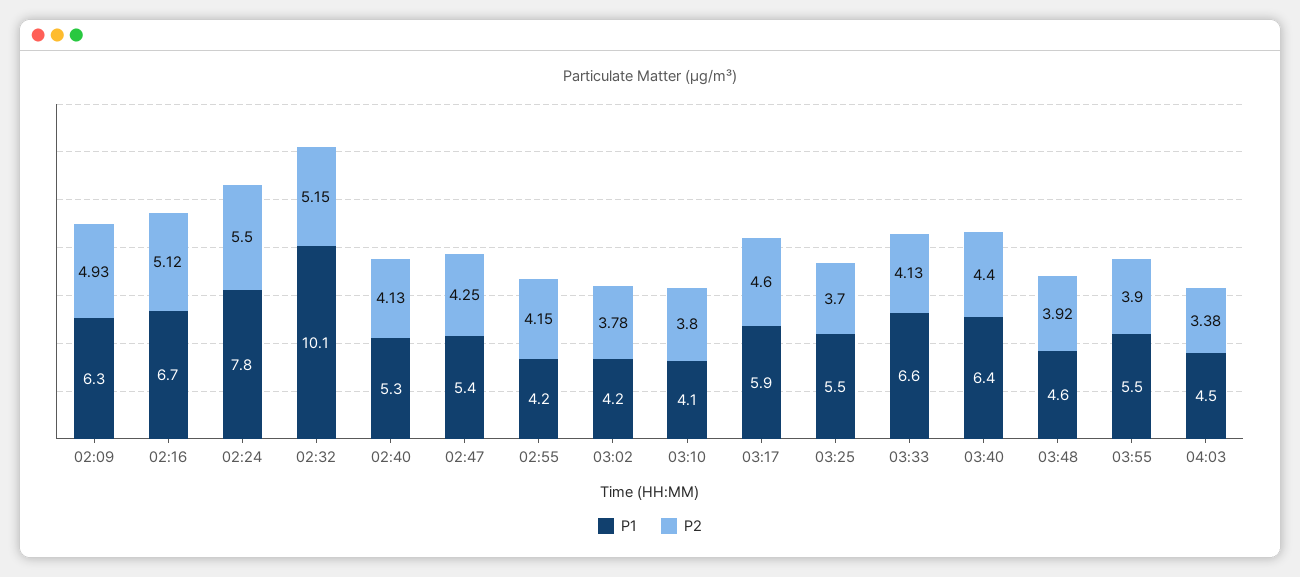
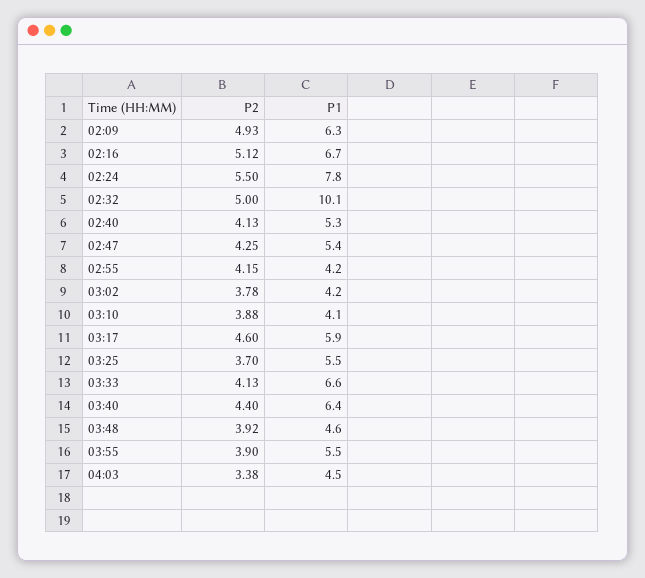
  {
    "P1": {
      "02:09": 6.3,
      "02:16": 6.7,
      "02:24": 7.8,
      "02:32": 10.1,
      "02:40": 5.3,
      "02:47": 5.4,
      "02:55": 4.2,
      "03:02": 4.2,
      "03:10": 4.1,
      "03:17": 5.9,
      "03:25": 5.5,
      "03:33": 6.6,
      "03:40": 6.4,
      "03:48": 4.6,
      "03:55": 5.5,
      "04:03": 4.5
    },
    "P2": {
      "02:09": 4.93,
      "02:16": 5.12,
      "02:24": 5.5,
-     "02:32": 5.15,
+     "02:32": 5,
      "02:40": 4.13,
      "02:47": 4.25,
      "02:55": 4.15,
      "03:02": 3.78,
-     "03:10": 3.8,
+     "03:10": 3.88,
      "03:17": 4.6,
      "03:25": 3.7,
      "03:33": 4.13,
      "03:40": 4.4,
      "03:48": 3.92,
      "03:55": 3.9,
      "04:03": 3.38
    }
  }

